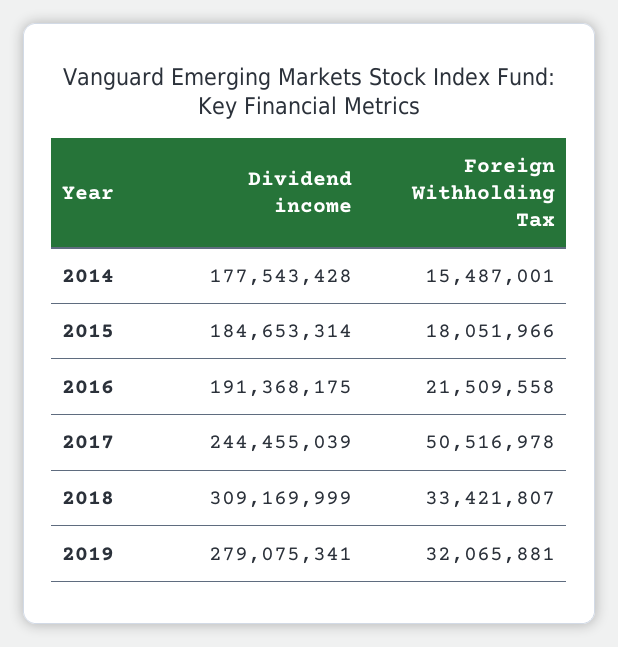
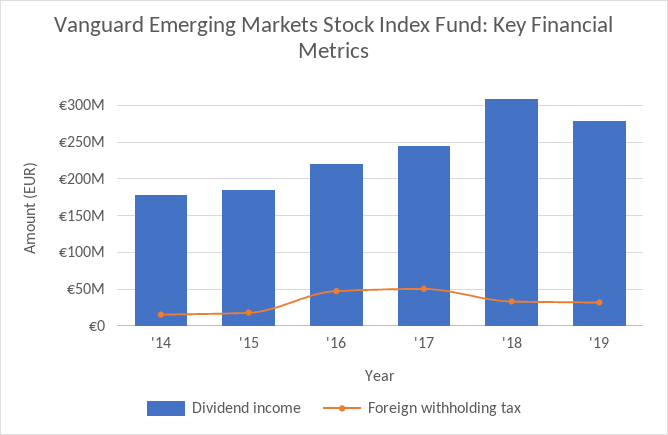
  {
    "Dividend income": {
      "2014": 177543428,
      "2015": 184653314,
-     "2016": 191368175,
+     "2016": 220000000,
      "2017": 244455039,
      "2018": 309169999,
      "2019": 279075341
    },
    "Foreign Withholding Tax": {
      "2014": 15487001,
      "2015": 18051966,
-     "2016": 21509558,
+     "2016": 50000000,
      "2017": 50516978,
      "2018": 33421807,
      "2019": 32065881
    }
  }

